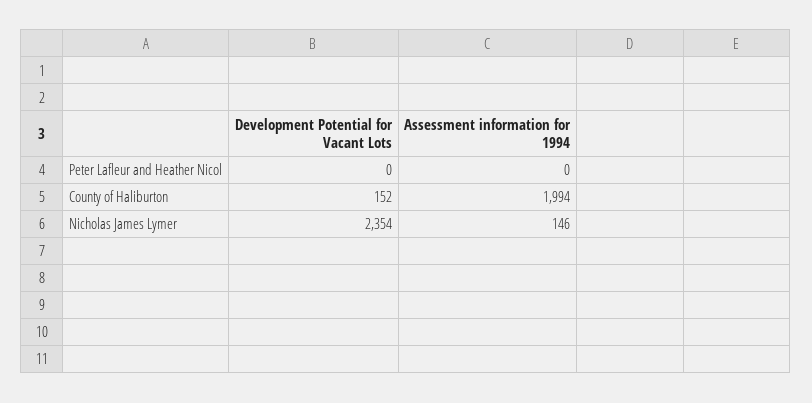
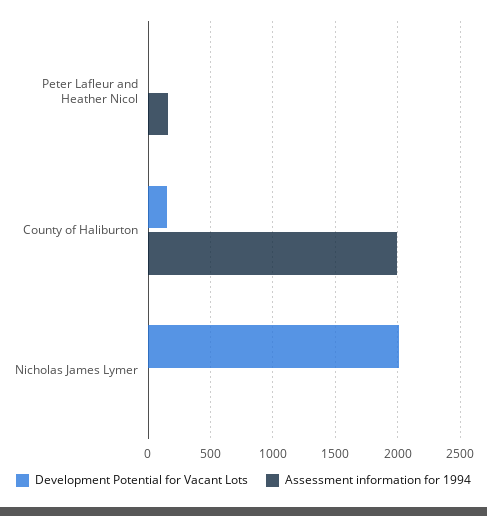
  {
    "Development Potential for Vacant Lots": {
      "Peter Lafleur and Heather Nicol": 0,
      "County of Haliburton": 152,
-     "Nicholas James Lymer": 2354
+     "Nicholas James Lymer": 2000
    },
    "Assessment information for 1994": {
-     "Peter Lafleur and Heather Nicol": 0,
+     "Peter Lafleur and Heather Nicol": 150,
      "County of Haliburton": 1994,
-     "Nicholas James Lymer": 146
+     "Nicholas James Lymer": 0
    }
  }

